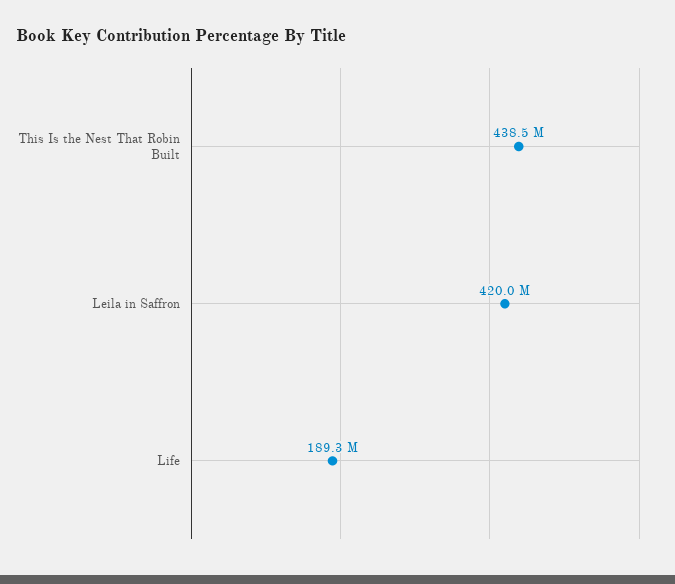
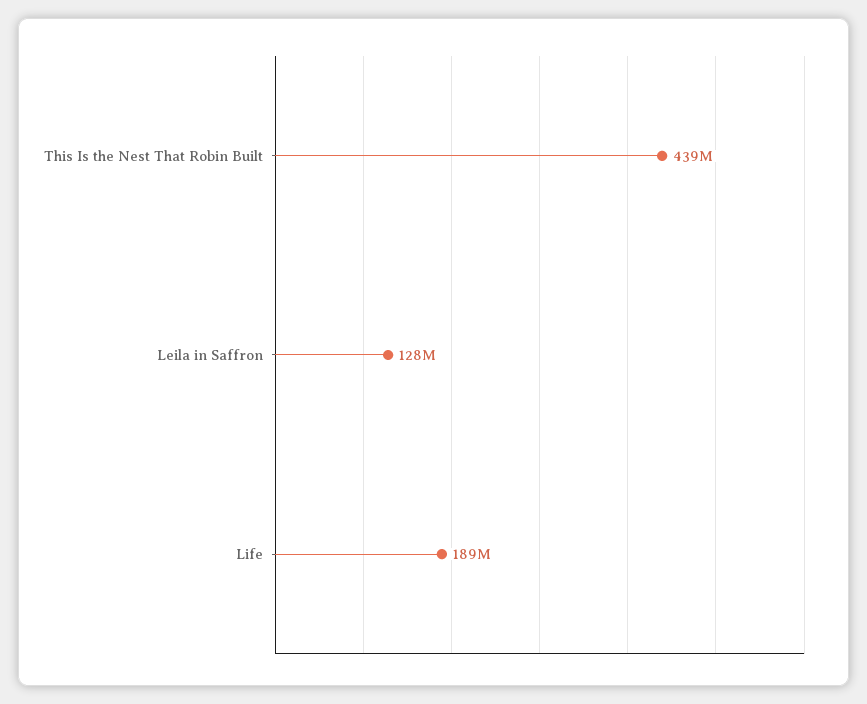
  {
    "This Is the Nest That Robin Built": 438500000,
-   "Leila in Saffron": 420000000,
+   "Leila in Saffron": 128000000,
    "Life": 189300000
  }

